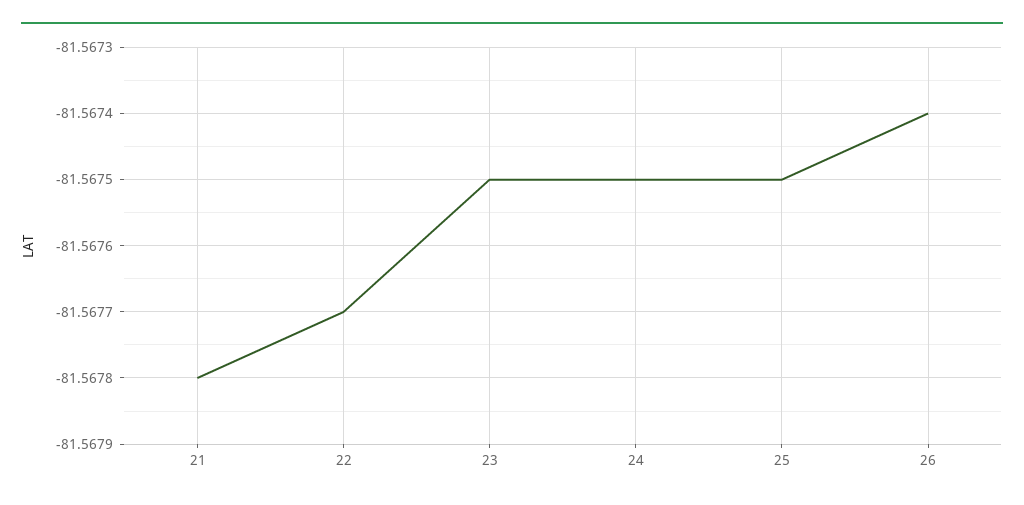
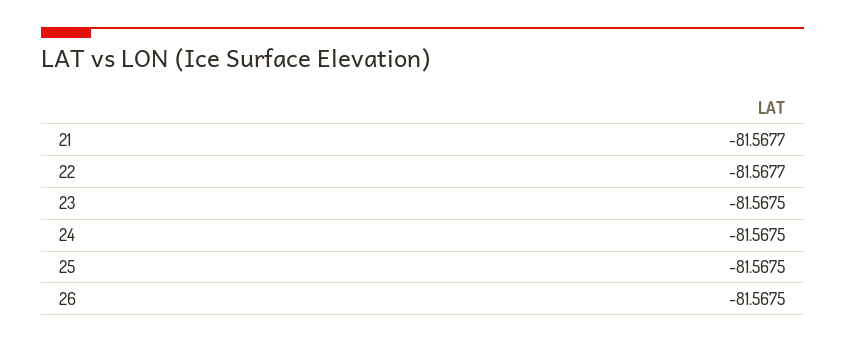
  {
-   "21": -81.5678,
+   "21": -81.5677,
    "22": -81.5677,
    "23": -81.5675,
    "24": -81.5675,
    "25": -81.5675,
-   "26": -81.5674
+   "26": -81.5675
  }

